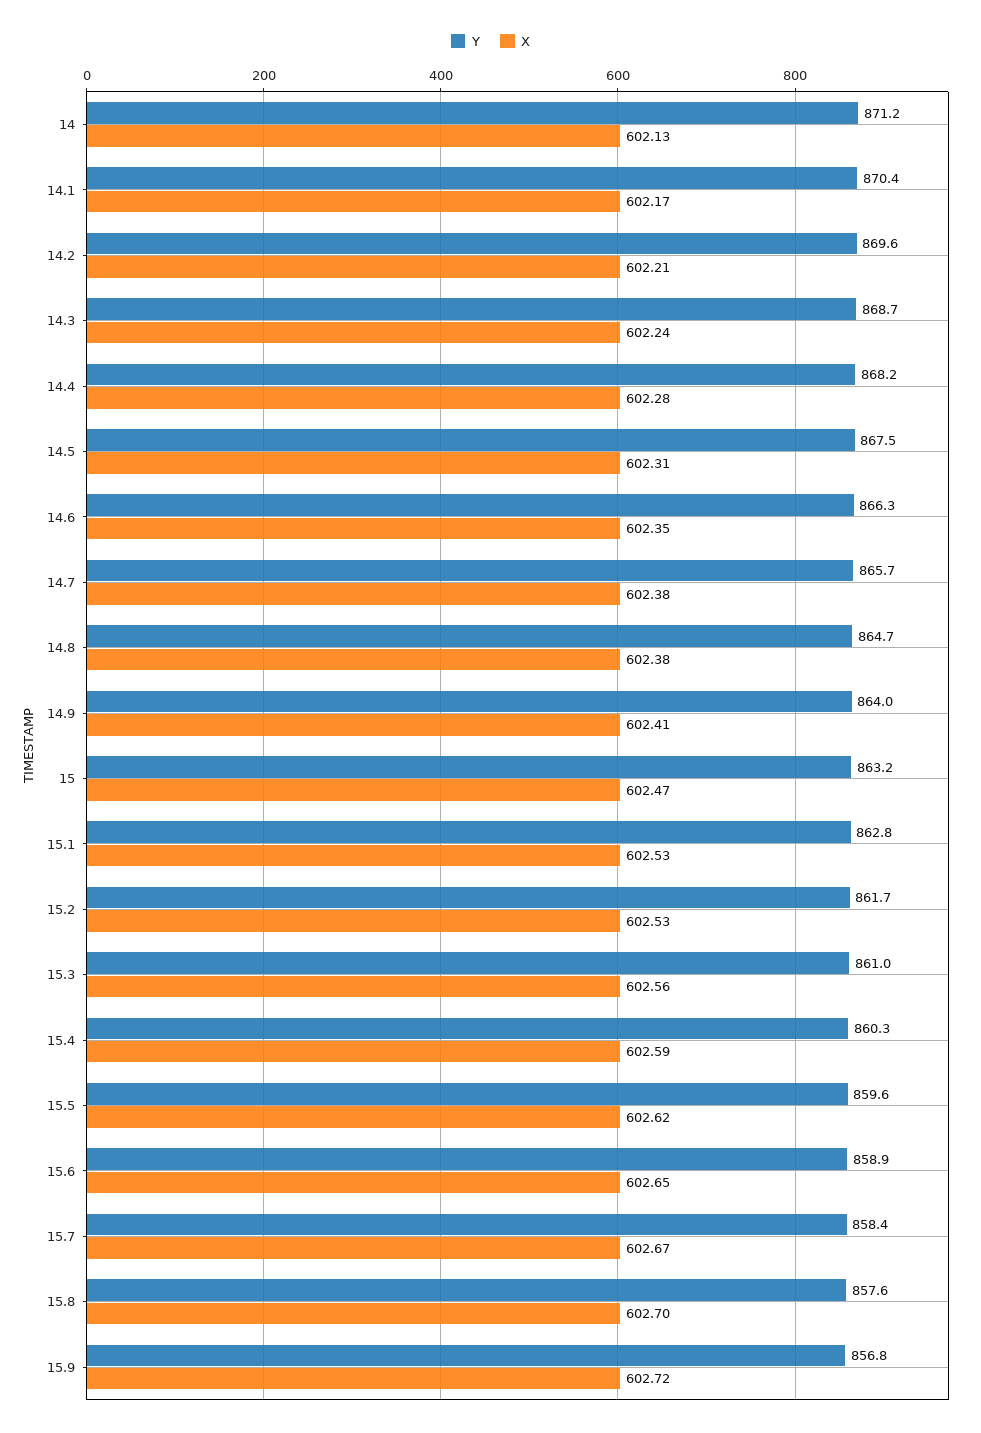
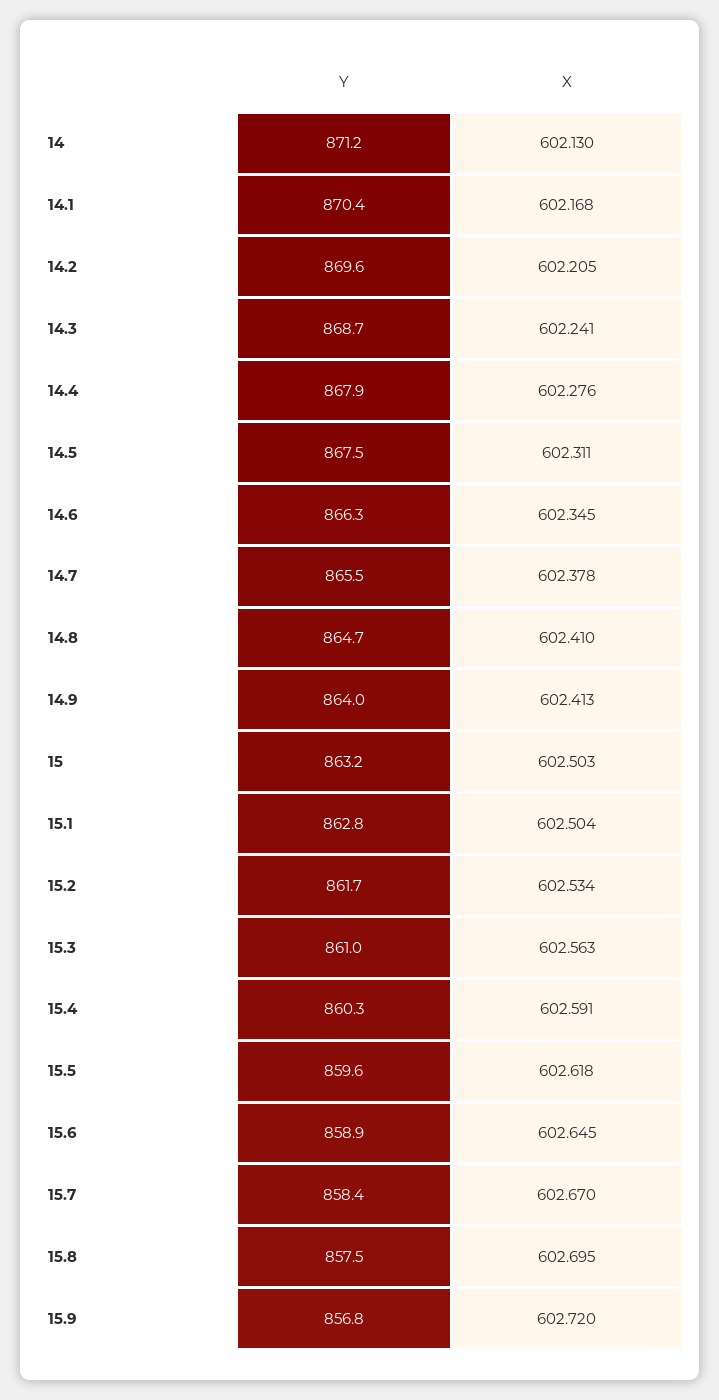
  {
    "Y": {
      "14": 871.2,
      "14.1": 870.4,
      "14.2": 869.6,
      "14.3": 868.7,
-     "14.4": 868.2,
+     "14.4": 867.9,
      "14.5": 867.5,
      "14.6": 866.3,
-     "14.7": 865.7,
+     "14.7": 865.5,
      "14.8": 864.7,
      "14.9": 864,
      "15": 863.2,
      "15.1": 862.8,
      "15.2": 861.7,
      "15.3": 861,
      "15.4": 860.3,
      "15.5": 859.6,
      "15.6": 858.9,
      "15.7": 858.4,
-     "15.8": 857.6,
+     "15.8": 857.5,
      "15.9": 856.8
    },
    "X": {
      "14": 602.13,
      "14.1": 602.168,
      "14.2": 602.205,
      "14.3": 602.241,
      "14.4": 602.276,
      "14.5": 602.311,
      "14.6": 602.345,
      "14.7": 602.378,
-     "14.8": 602.38,
+     "14.8": 602.41,
      "14.9": 602.413,
-     "15": 602.47,
+     "15": 602.503,
-     "15.1": 602.53,
+     "15.1": 602.504,
      "15.2": 602.534,
      "15.3": 602.563,
      "15.4": 602.591,
      "15.5": 602.618,
      "15.6": 602.645,
      "15.7": 602.67,
      "15.8": 602.695,
      "15.9": 602.72
    }
  }

